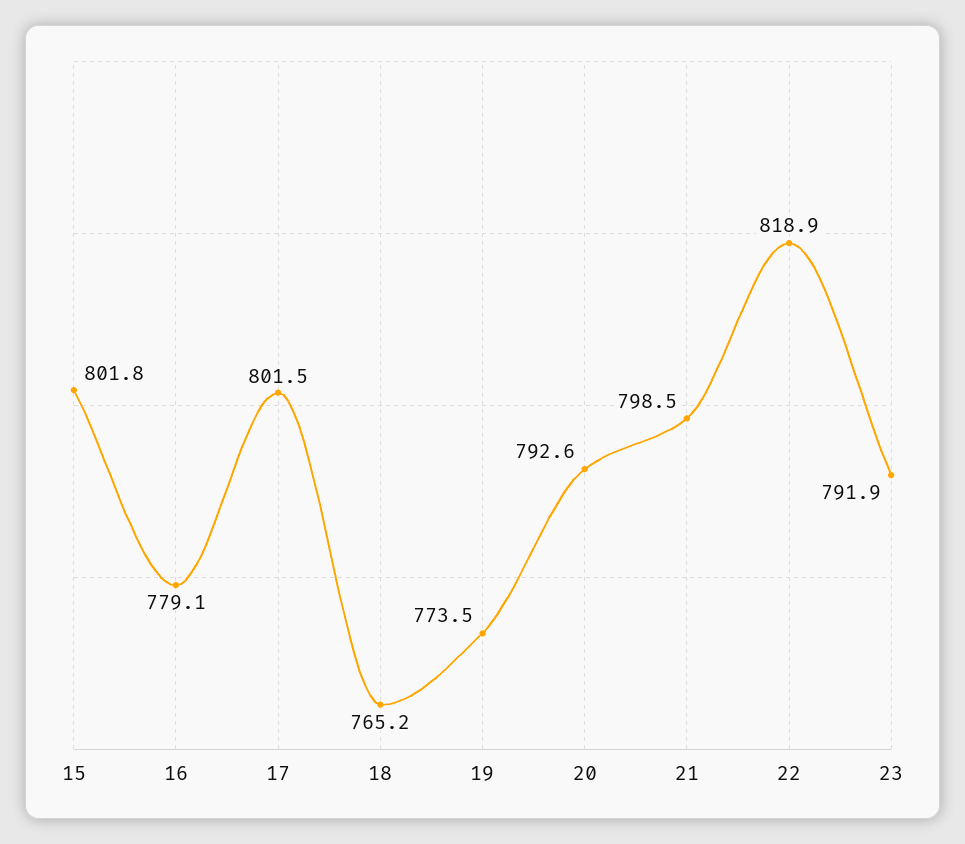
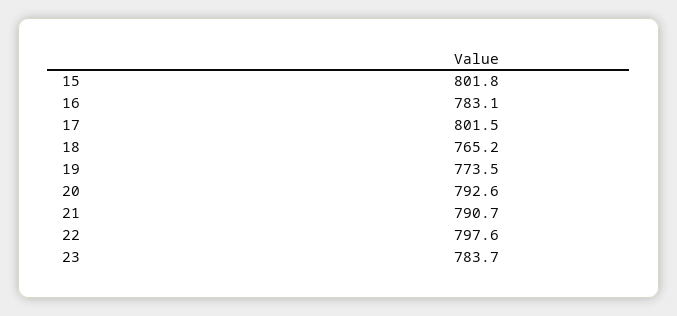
  {
    "15": 801.8,
-   "16": 779.1,
+   "16": 783.1,
    "17": 801.5,
    "18": 765.2,
    "19": 773.5,
    "20": 792.6,
-   "21": 798.5,
+   "21": 790.7,
-   "22": 818.9,
+   "22": 797.6,
-   "23": 791.9
+   "23": 783.7
  }

